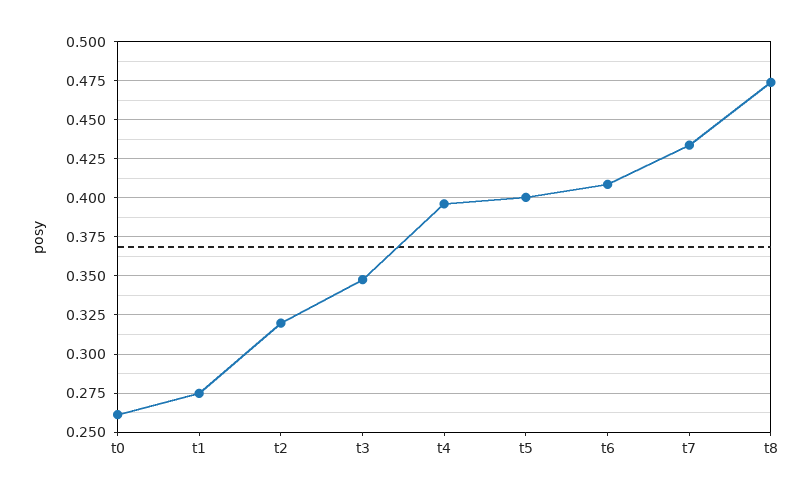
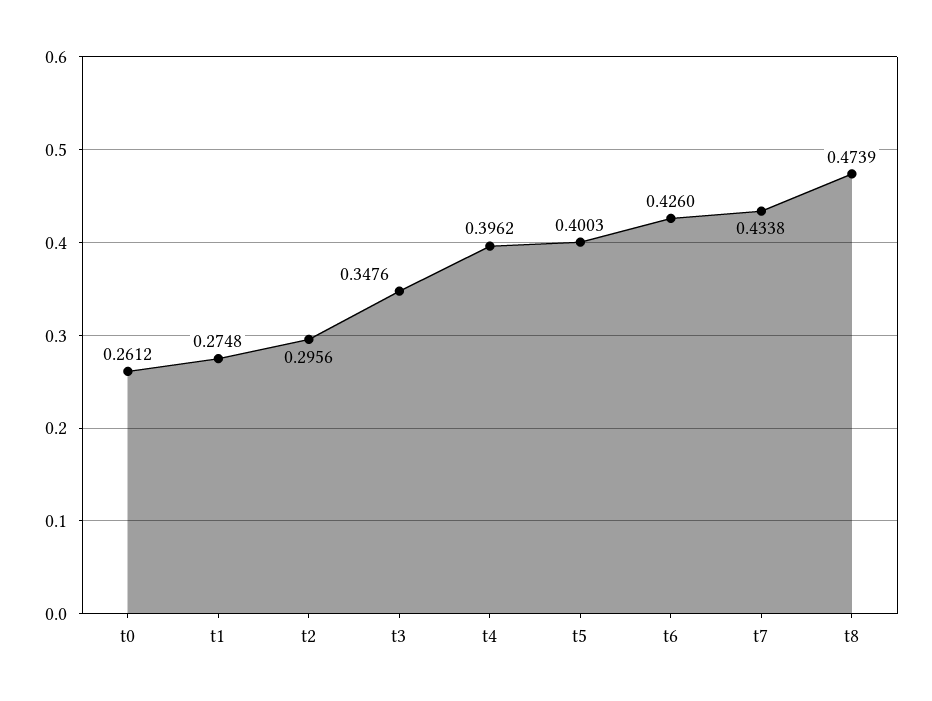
  {
    "t0": 0.2612,
    "t1": 0.2748,
-   "t2": 0.32,
+   "t2": 0.2956,
    "t3": 0.3476,
    "t4": 0.3962,
    "t5": 0.4003,
-   "t6": 0.41,
+   "t6": 0.426,
    "t7": 0.4338,
    "t8": 0.4739
  }

